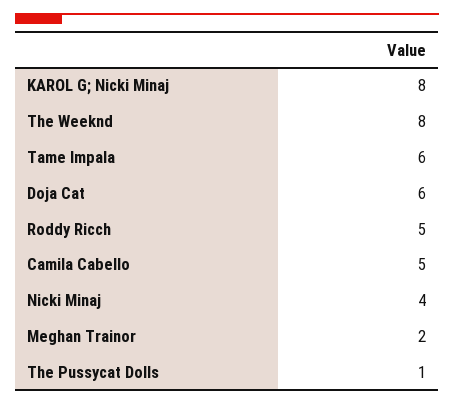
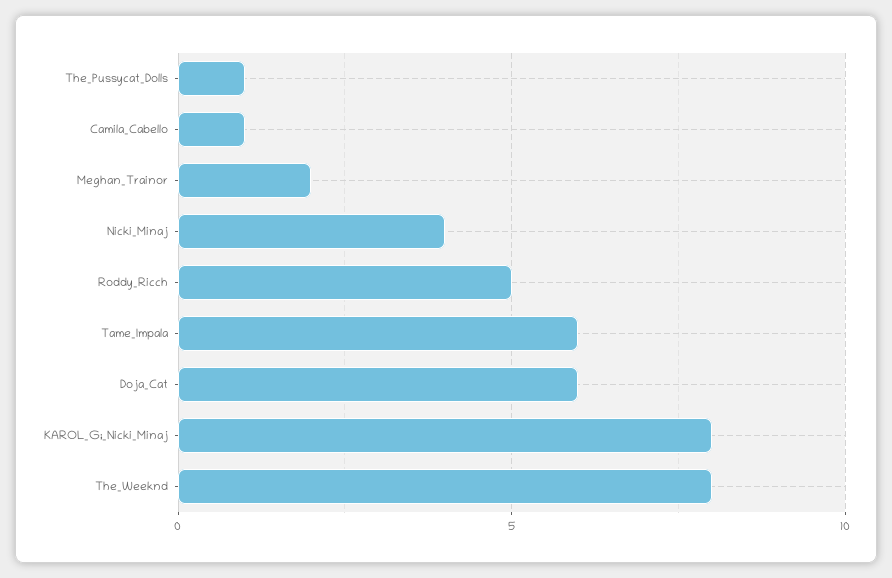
  {
    "KAROL G; Nicki Minaj": 8,
    "The Weeknd": 8,
    "Tame Impala": 6,
    "Doja Cat": 6,
    "Roddy Ricch": 5,
-   "Camila Cabello": 5,
+   "Camila Cabello": 1,
    "Nicki Minaj": 4,
    "Meghan Trainor": 2,
    "The Pussycat Dolls": 1
  }

